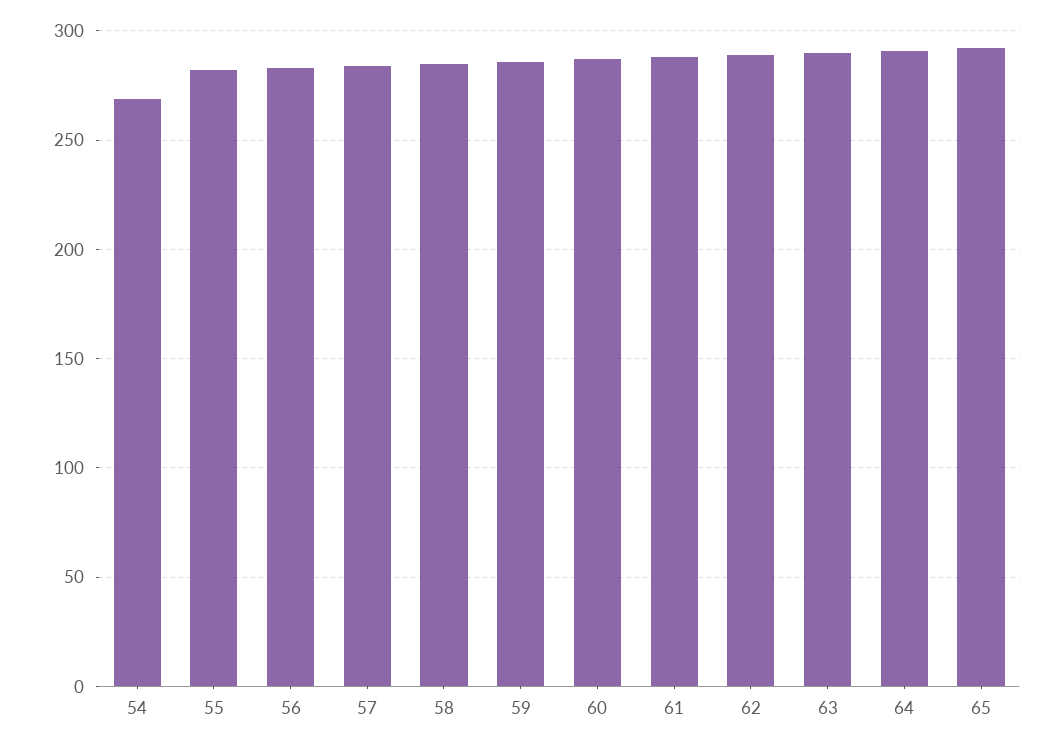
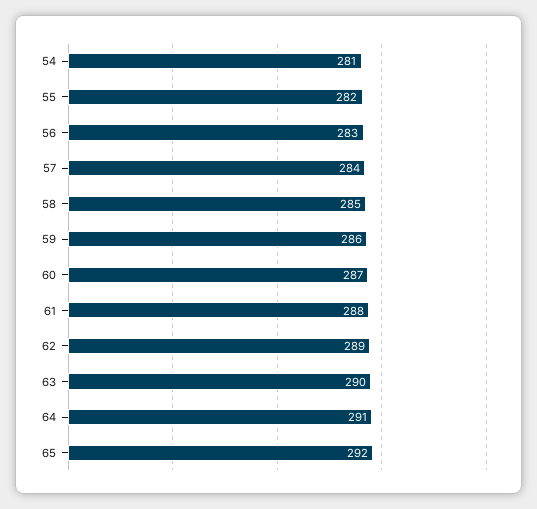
  {
-   "54": 270,
+   "54": 281,
    "55": 282,
    "56": 283,
    "57": 284,
    "58": 285,
    "59": 286,
    "60": 287,
    "61": 288,
    "62": 289,
    "63": 290,
    "64": 291,
    "65": 292
  }

